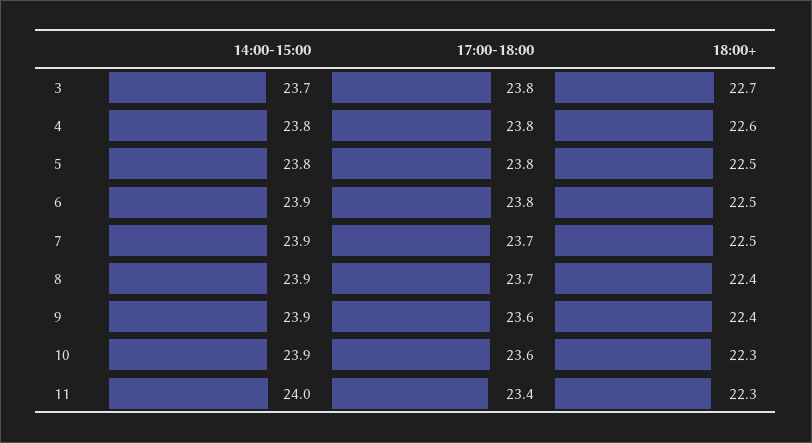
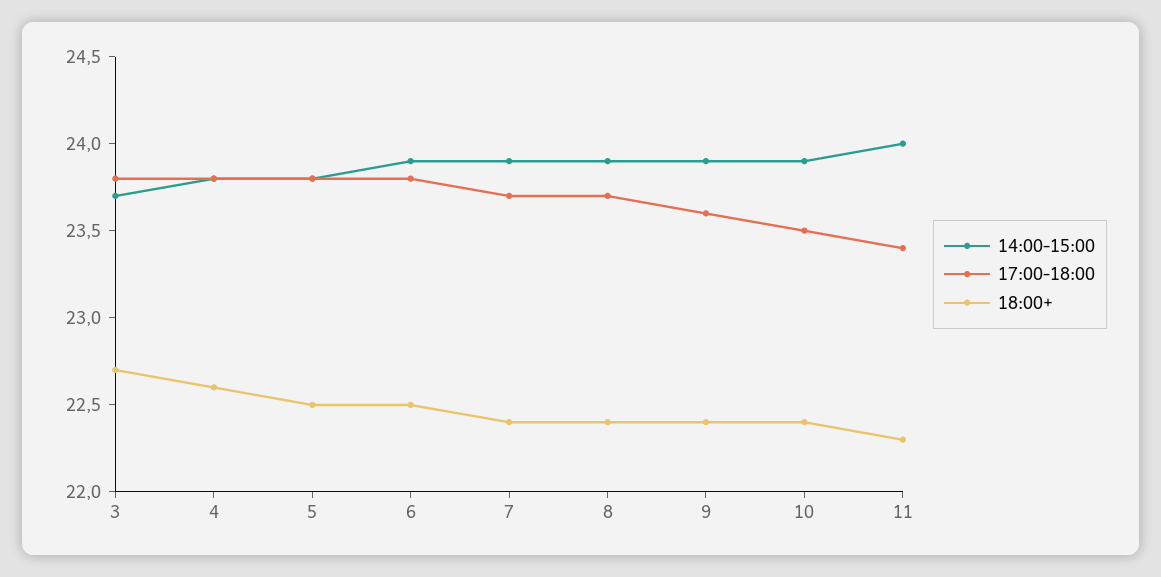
  {
    "14:00-15:00": {
      "3": 23.7,
      "4": 23.8,
      "5": 23.8,
      "6": 23.9,
      "7": 23.9,
      "8": 23.9,
      "9": 23.9,
      "10": 23.9,
      "11": 24
    },
    "17:00-18:00": {
      "3": 23.8,
      "4": 23.8,
      "5": 23.8,
      "6": 23.8,
      "7": 23.7,
      "8": 23.7,
      "9": 23.6,
-     "10": 23.6,
+     "10": 23.5,
      "11": 23.4
    },
    "18:00+": {
      "3": 22.7,
      "4": 22.6,
      "5": 22.5,
      "6": 22.5,
-     "7": 22.5,
+     "7": 22.4,
      "8": 22.4,
      "9": 22.4,
-     "10": 22.3,
+     "10": 22.4,
      "11": 22.3
    }
  }

